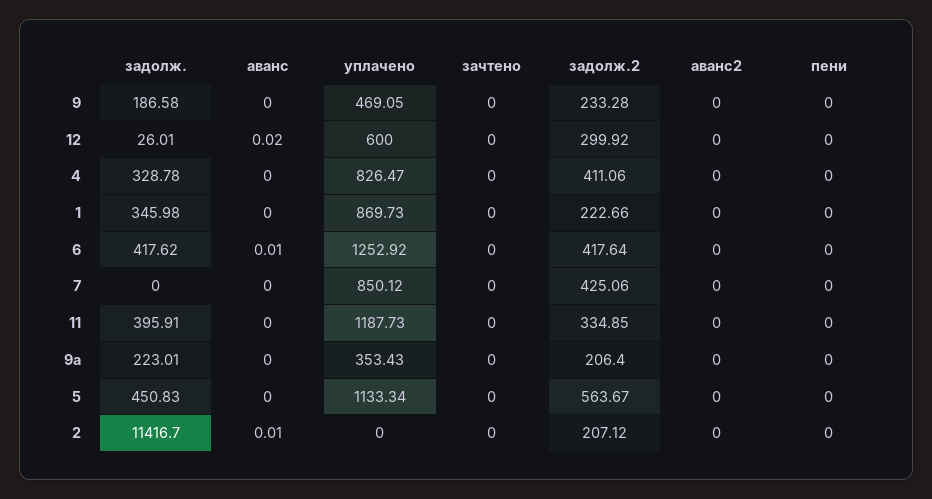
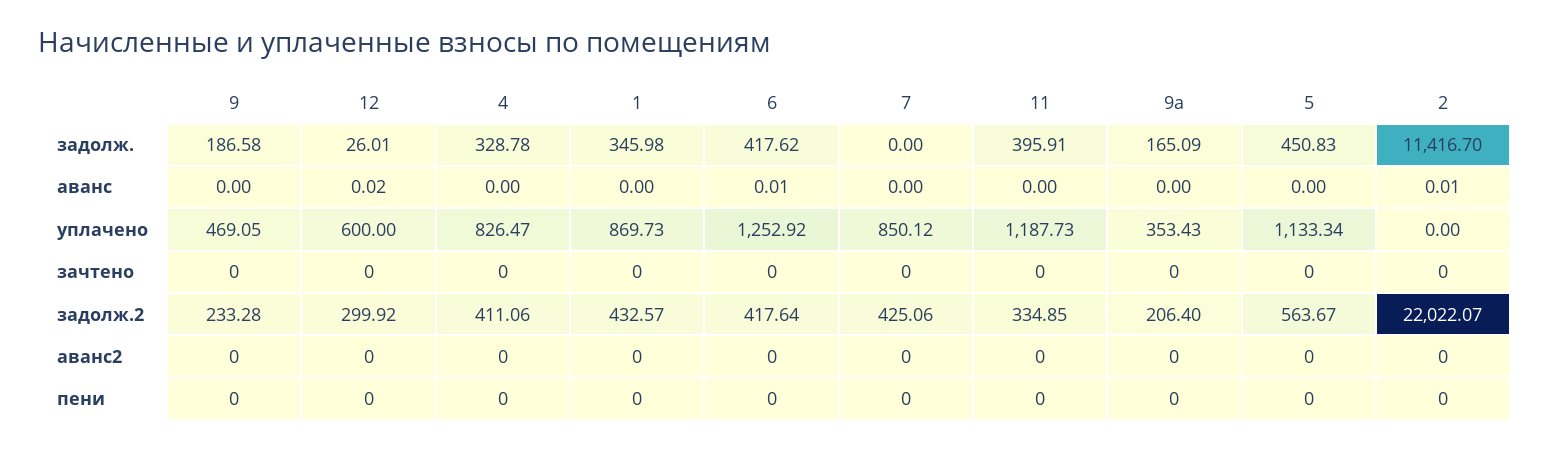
  {
    "задолж.": {
      "9": 186.58,
      "12": 26.01,
      "4": 328.78,
      "1": 345.98,
      "6": 417.62,
      "7": 0,
      "11": 395.91,
-     "9a": 223.01,
+     "9a": 165.09,
      "5": 450.83,
      "2": 11416.7
    },
    "аванс": {
      "9": 0,
      "12": 0.02,
      "4": 0,
      "1": 0,
      "6": 0.01,
      "7": 0,
      "11": 0,
      "9a": 0,
      "5": 0,
      "2": 0.01
    },
    "уплачено": {
      "9": 469.05,
      "12": 600,
      "4": 826.47,
      "1": 869.73,
      "6": 1252.92,
      "7": 850.12,
      "11": 1187.73,
      "9a": 353.43,
      "5": 1133.34,
      "2": 0
    },
    "зачтено": {
      "9": 0,
      "12": 0,
      "4": 0,
      "1": 0,
      "6": 0,
      "7": 0,
      "11": 0,
      "9a": 0,
      "5": 0,
      "2": 0
    },
    "задолж.2": {
      "9": 233.28,
      "12": 299.92,
      "4": 411.06,
-     "1": 222.66,
+     "1": 432.57,
      "6": 417.64,
      "7": 425.06,
      "11": 334.85,
      "9a": 206.4,
      "5": 563.67,
-     "2": 207.12
+     "2": 22022.07
    },
    "аванс2": {
      "9": 0,
      "12": 0,
      "4": 0,
      "1": 0,
      "6": 0,
      "7": 0,
      "11": 0,
      "9a": 0,
      "5": 0,
      "2": 0
    },
    "пени": {
      "9": 0,
      "12": 0,
      "4": 0,
      "1": 0,
      "6": 0,
      "7": 0,
      "11": 0,
      "9a": 0,
      "5": 0,
      "2": 0
    }
  }

